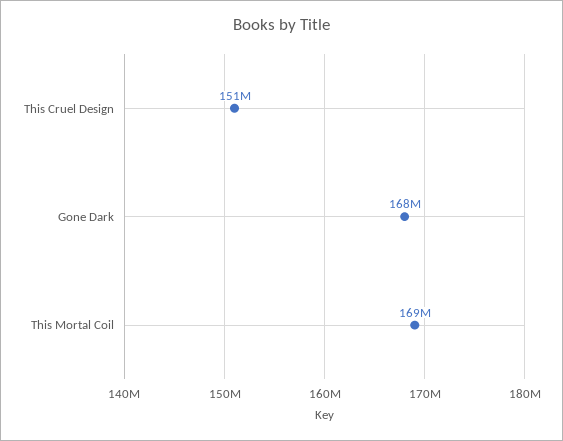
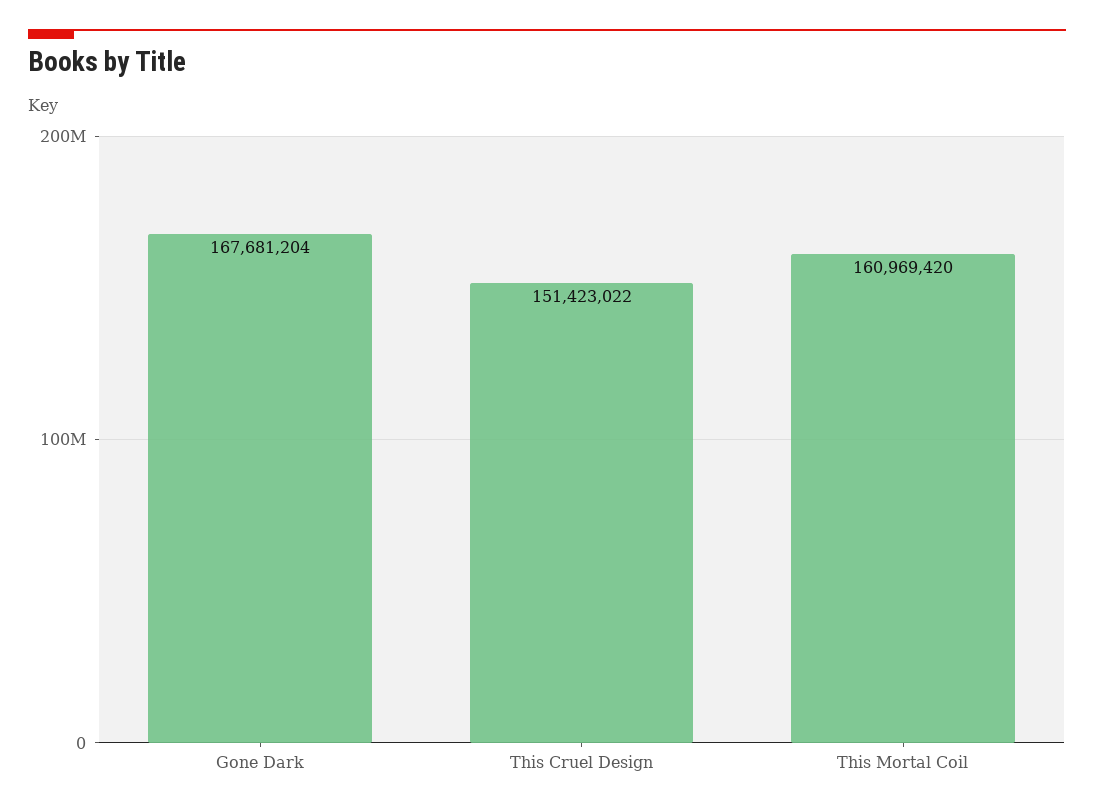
  {
    "This Cruel Design": 151423022,
    "Gone Dark": 167681204,
-   "This Mortal Coil": 169000000
+   "This Mortal Coil": 160969420
  }

